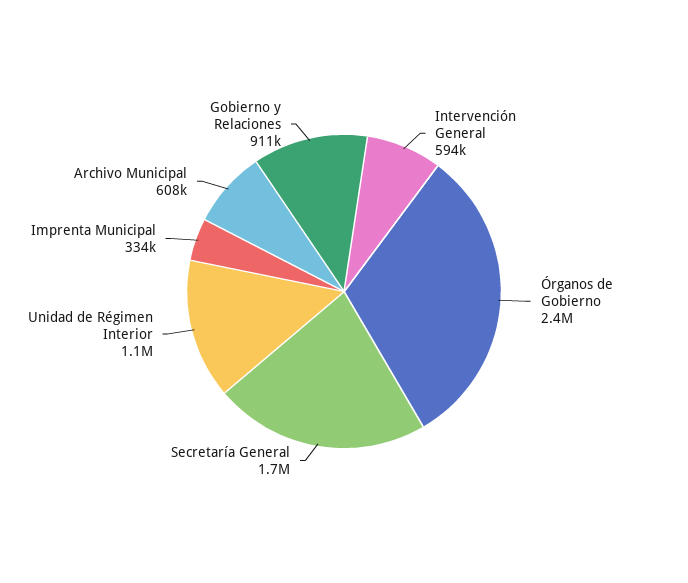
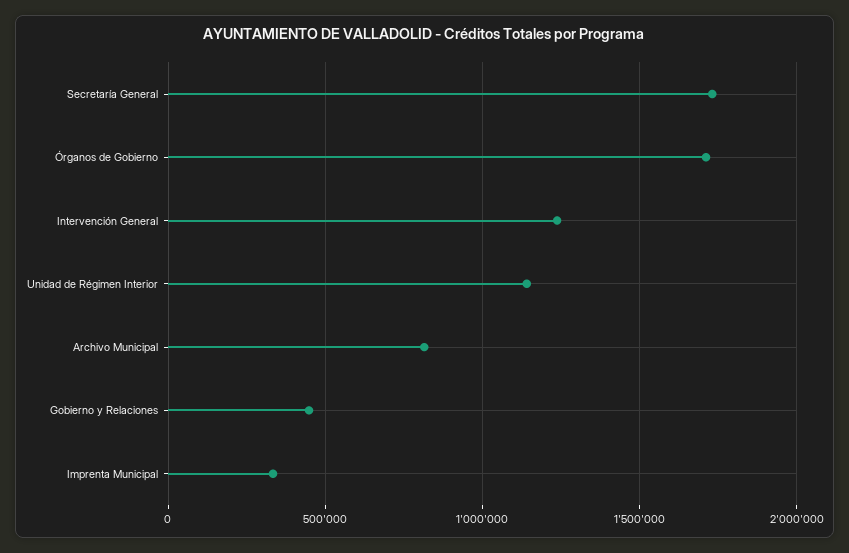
  {
-   "Intervención General": 594000,
+   "Intervención General": 1250000,
-   "Órganos de Gobierno": 2400000,
+   "Órganos de Gobierno": 1700000,
    "Secretaría General": 1700000,
    "Unidad de Régimen Interior": 1100000,
    "Imprenta Municipal": 334000,
-   "Archivo Municipal": 608000,
+   "Archivo Municipal": 800000,
-   "Gobierno y Relaciones": 911000
+   "Gobierno y Relaciones": 450000
  }

